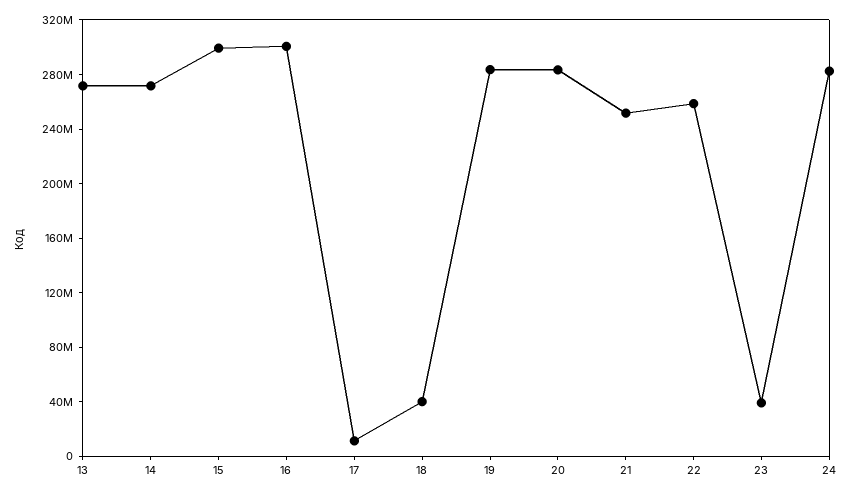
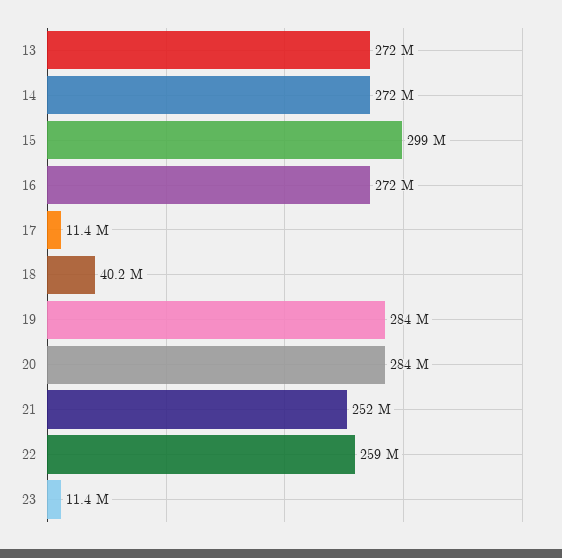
  {
    "13": 272000000,
    "14": 272000000,
    "15": 299000000,
-   "16": 300000000,
+   "16": 272000000,
    "17": 11400000,
    "18": 40200000,
    "19": 284000000,
    "20": 284000000,
    "21": 252000000,
    "22": 259000000,
-   "23": 40000000,
+   "23": 11400000
-   "24": 280000000
  }

